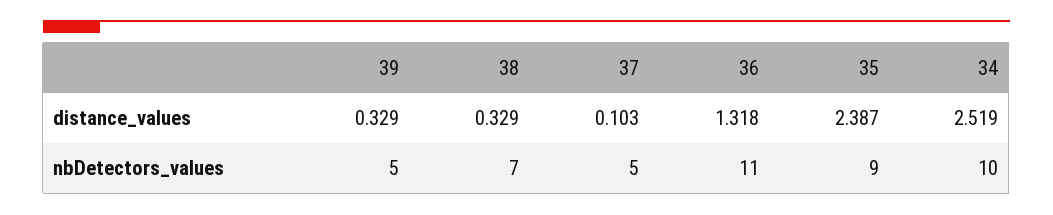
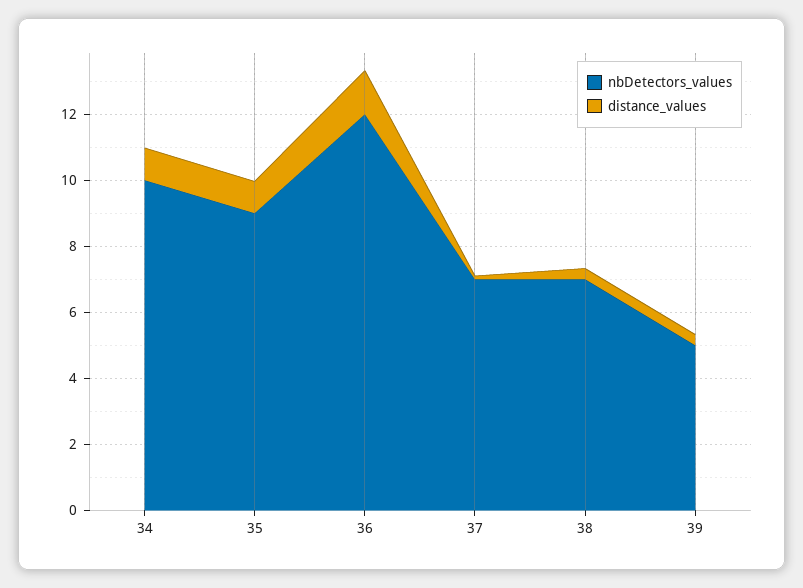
  {
    "distance_values": {
      "39": 0.329,
      "38": 0.329,
      "37": 0.103,
      "36": 1.318,
-     "35": 2.387,
+     "35": 1,
-     "34": 2.519
+     "34": 1
    },
    "nbDetectors_values": {
      "39": 5,
      "38": 7,
-     "37": 5,
+     "37": 7,
-     "36": 11,
+     "36": 12,
      "35": 9,
      "34": 10
    }
  }

